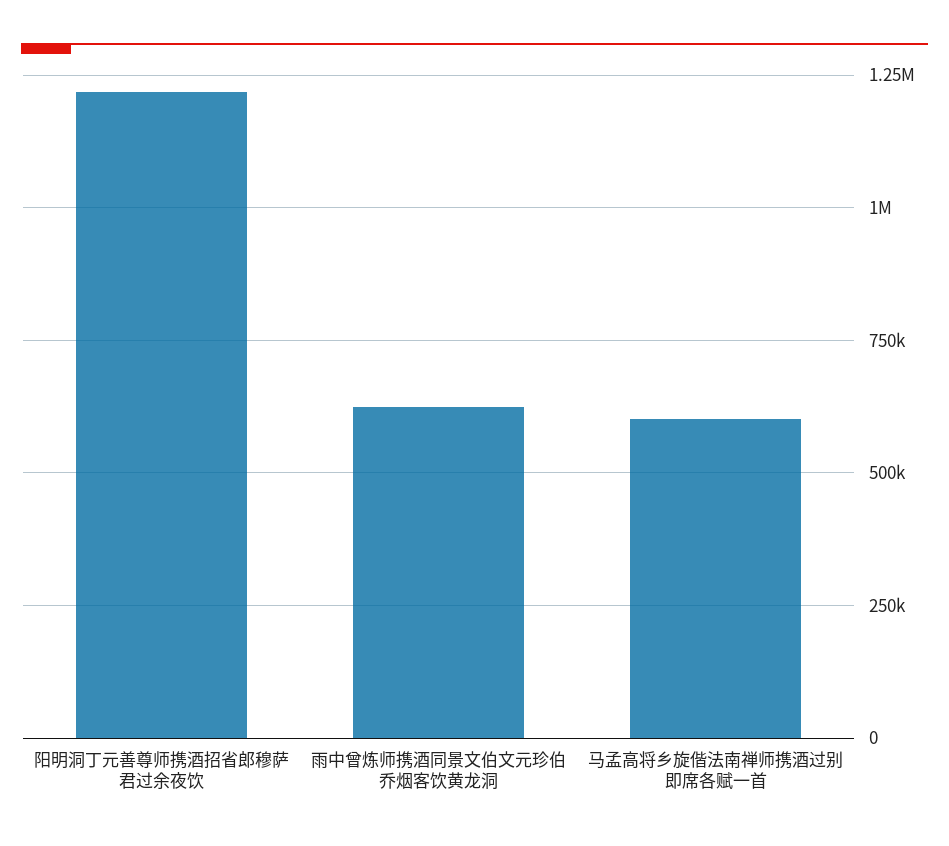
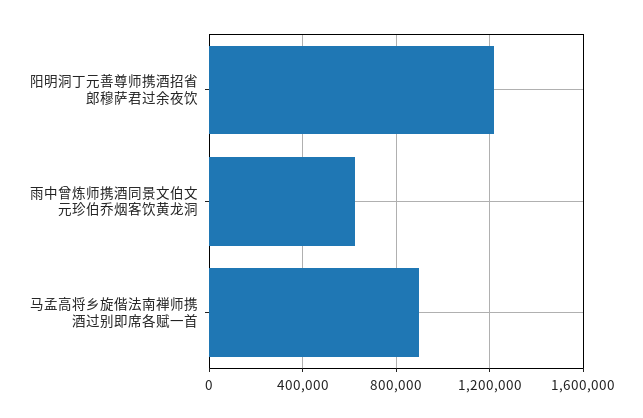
  {
    "阳明洞丁元善尊师携酒招省郎穆萨君过余夜饮": 1225000,
    "雨中曾炼师携酒同景文伯文元珍伯乔烟客饮黄龙洞": 625000,
-   "马孟高将乡旋偕法南禅师携酒过别即席各赋一首": 600000
+   "马孟高将乡旋偕法南禅师携酒过别即席各赋一首": 900000
  }

